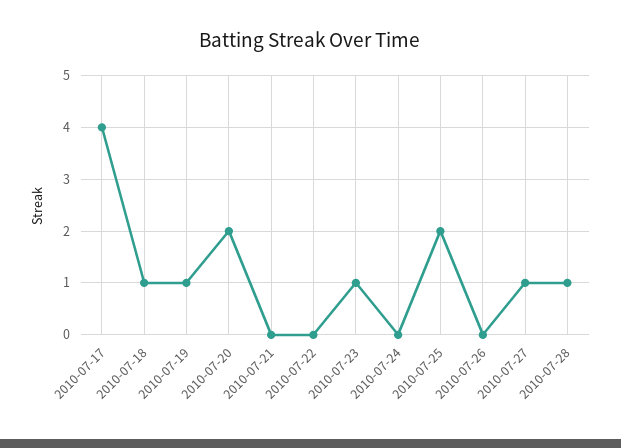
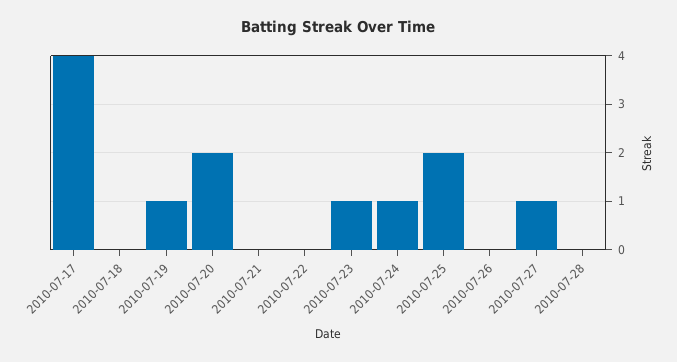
  {
    "2010-07-17": 4,
-   "2010-07-18": 1,
+   "2010-07-18": 0,
    "2010-07-19": 1,
    "2010-07-20": 2,
    "2010-07-21": 0,
    "2010-07-22": 0,
    "2010-07-23": 1,
-   "2010-07-24": 0,
+   "2010-07-24": 1,
    "2010-07-25": 2,
    "2010-07-26": 0,
    "2010-07-27": 1,
-   "2010-07-28": 1
+   "2010-07-28": 0
  }

